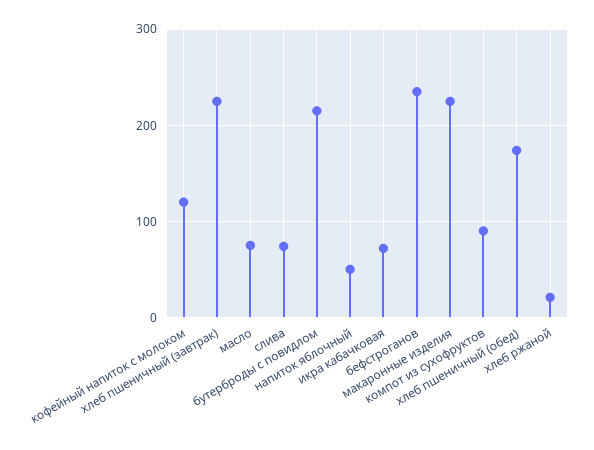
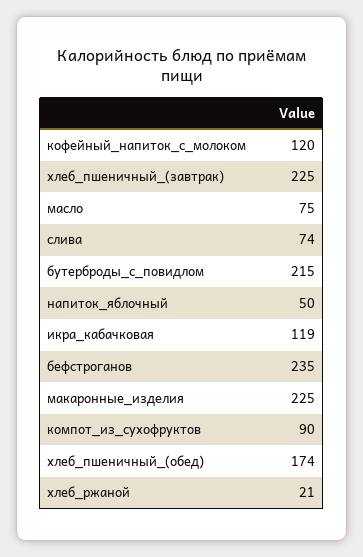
  {
    "кофейный напиток с молоком": 120,
    "хлеб пшеничный (завтрак)": 225,
    "масло": 75,
    "слива": 74,
    "бутерброды с повидлом": 215,
    "напиток яблочный": 50,
-   "икра кабачковая": 70,
+   "икра кабачковая": 119,
    "бефстроганов": 235,
    "макаронные изделия": 225,
    "компот из сухофруктов": 90,
    "хлеб пшеничный (обед)": 174,
    "хлеб ржаной": 21
  }

